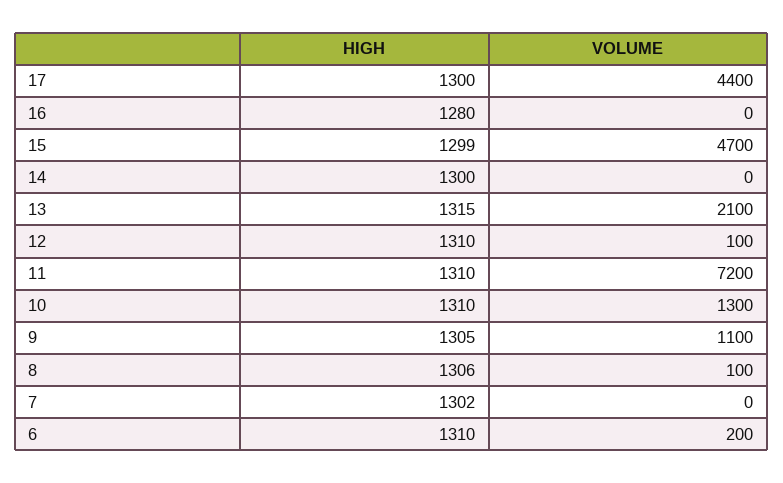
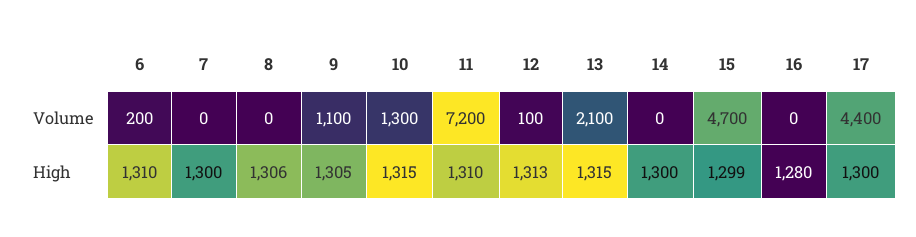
  {
    "HIGH": {
      "17": 1300,
      "16": 1280,
      "15": 1299,
      "14": 1300,
      "13": 1315,
-     "12": 1310,
+     "12": 1313,
      "11": 1310,
-     "10": 1310,
+     "10": 1315,
      "9": 1305,
      "8": 1306,
-     "7": 1302,
+     "7": 1300,
      "6": 1310
    },
    "VOLUME": {
      "17": 4400,
      "16": 0,
      "15": 4700,
      "14": 0,
      "13": 2100,
      "12": 100,
      "11": 7200,
      "10": 1300,
      "9": 1100,
-     "8": 100,
+     "8": 0,
      "7": 0,
      "6": 200
    }
  }

